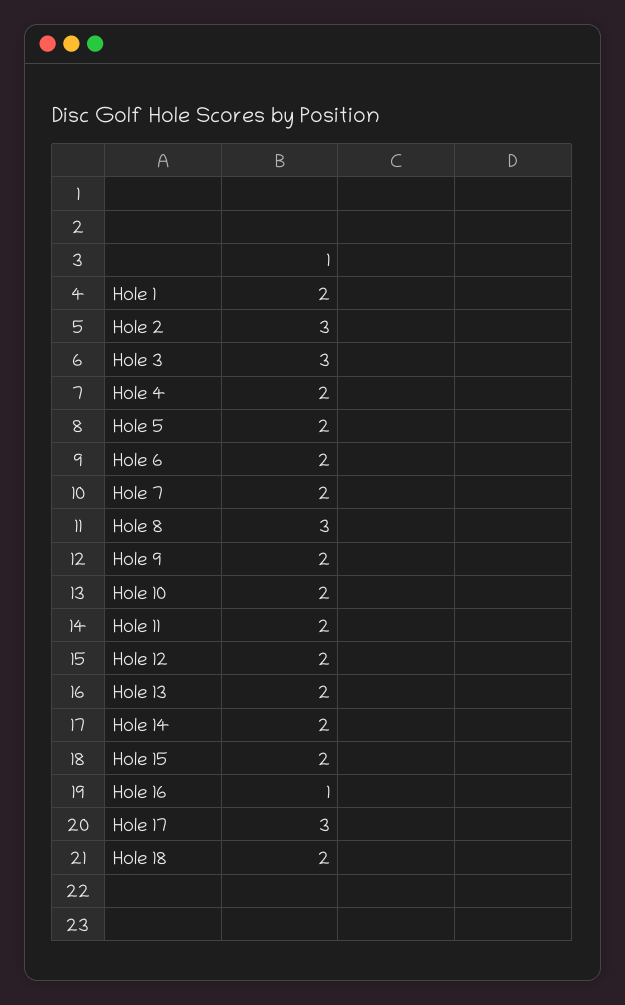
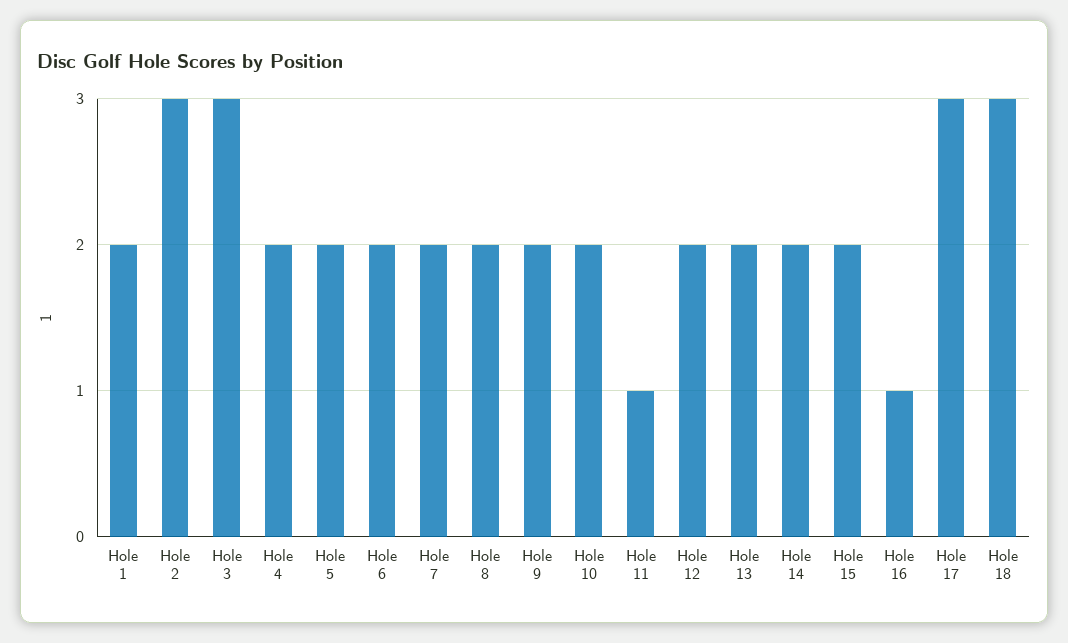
  {
    "Hole 1": 2,
    "Hole 2": 3,
    "Hole 3": 3,
    "Hole 4": 2,
    "Hole 5": 2,
    "Hole 6": 2,
    "Hole 7": 2,
-   "Hole 8": 3,
+   "Hole 8": 2,
    "Hole 9": 2,
    "Hole 10": 2,
-   "Hole 11": 2,
+   "Hole 11": 1,
    "Hole 12": 2,
    "Hole 13": 2,
    "Hole 14": 2,
    "Hole 15": 2,
    "Hole 16": 1,
    "Hole 17": 3,
-   "Hole 18": 2
+   "Hole 18": 3
  }

